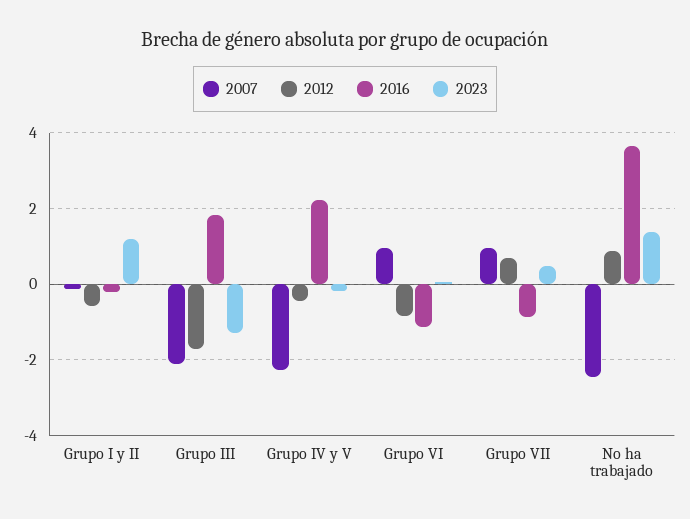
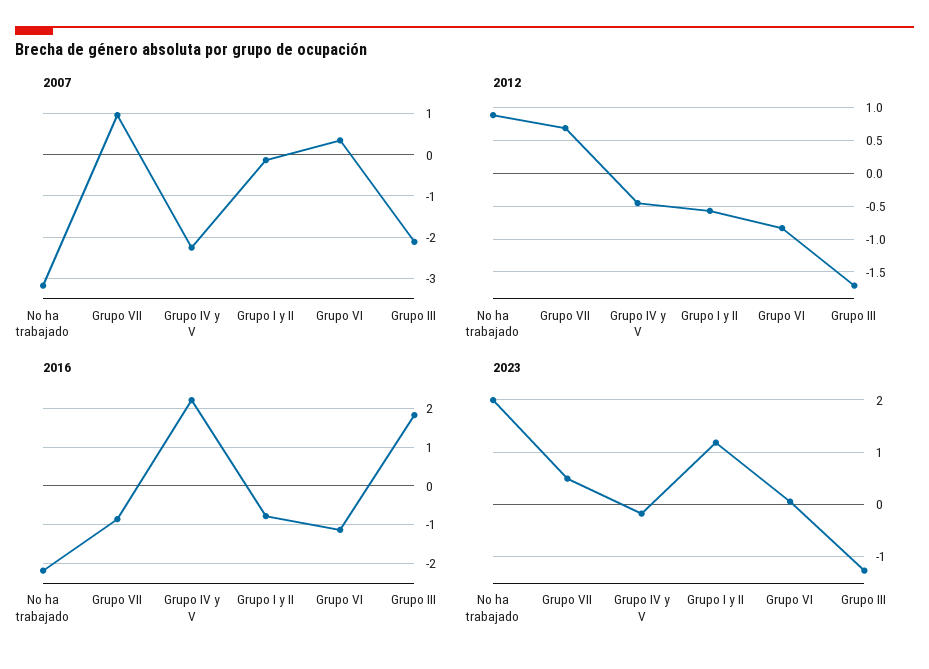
  {
    "2007": {
      "Grupo I y II": -0.2,
      "Grupo III": -2.2,
      "Grupo IV y V": -2.2,
-     "Grupo VI": 1,
+     "Grupo VI": 0.4,
      "Grupo VII": 1,
-     "No ha trabajado": -2.4
+     "No ha trabajado": -3.2
    },
    "2012": {
      "Grupo I y II": -0.6,
      "Grupo III": -1.7,
      "Grupo IV y V": -0.5,
      "Grupo VI": -0.8,
      "Grupo VII": 0.7,
      "No ha trabajado": 0.9
    },
    "2016": {
-     "Grupo I y II": -0.2,
+     "Grupo I y II": -0.8,
      "Grupo III": 1.8,
      "Grupo IV y V": 2.2,
      "Grupo VI": -1.2,
      "Grupo VII": -0.8,
-     "No ha trabajado": 3.6
+     "No ha trabajado": -2.2
    },
    "2023": {
      "Grupo I y II": 1.2,
      "Grupo III": -1.2,
      "Grupo IV y V": -0.2,
      "Grupo VI": 0,
      "Grupo VII": 0.4,
-     "No ha trabajado": 1.4
+     "No ha trabajado": 2
    }
  }

